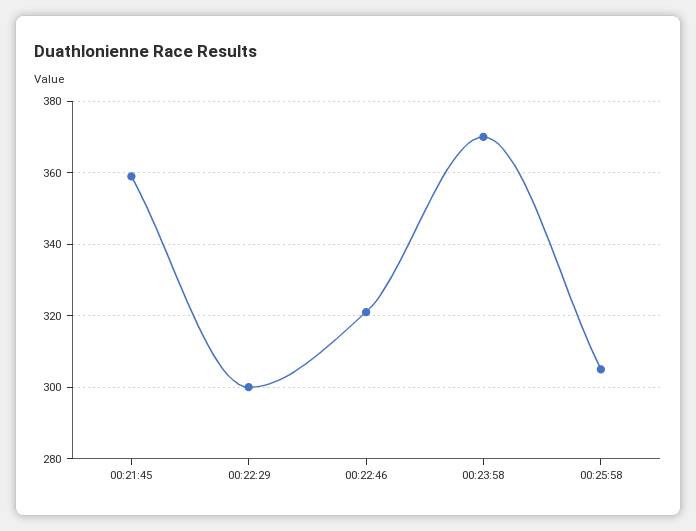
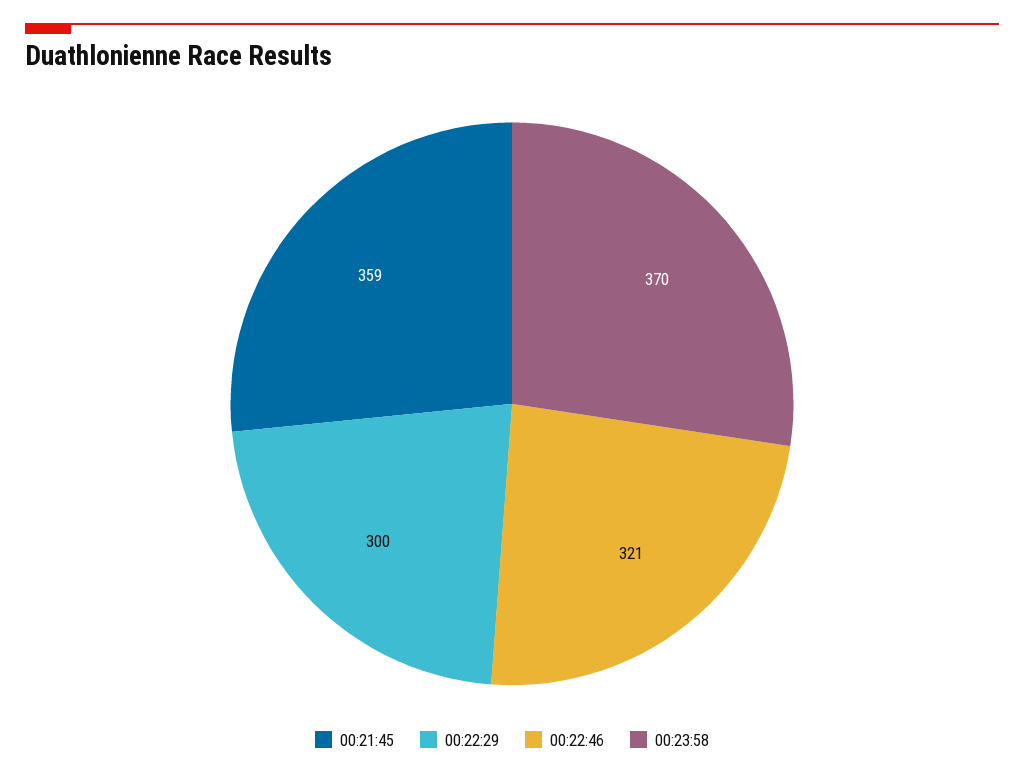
  {
    "00:21:45": 359,
    "00:22:29": 300,
    "00:22:46": 321,
-   "00:23:58": 370,
+   "00:23:58": 370
-   "00:25:58": 305
  }

